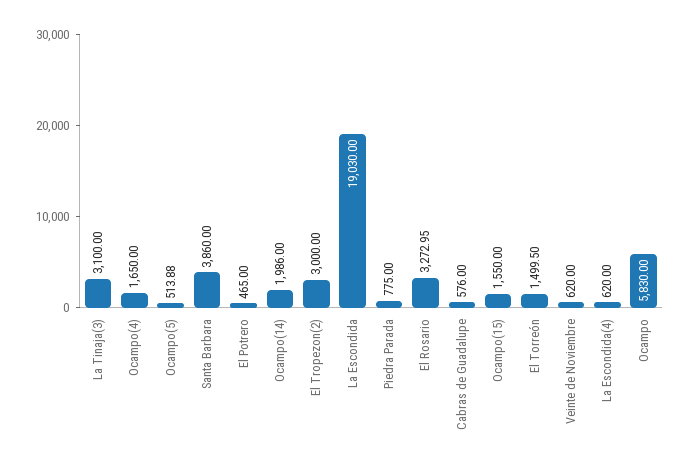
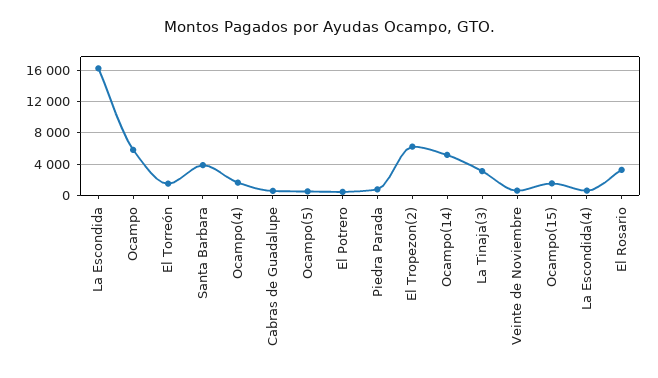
  {
    "La Tinaja(3)": 3100,
    "Ocampo(4)": 1650,
    "Ocampo(5)": 513.88,
    "Santa Barbara": 3860,
    "El Potrero": 465,
-   "Ocampo(14)": 1986,
+   "Ocampo(14)": 5000,
-   "El Tropezon(2)": 3000,
+   "El Tropezon(2)": 6000,
-   "La Escondida": 19030,
+   "La Escondida": 16000,
    "Piedra Parada": 775,
    "El Rosario": 3272.95,
    "Cabras de Guadalupe": 576,
    "Ocampo(15)": 1550,
    "El Torreón": 1499.5,
    "Veinte de Noviembre": 620,
    "La Escondida(4)": 620,
    "Ocampo": 5830
  }

